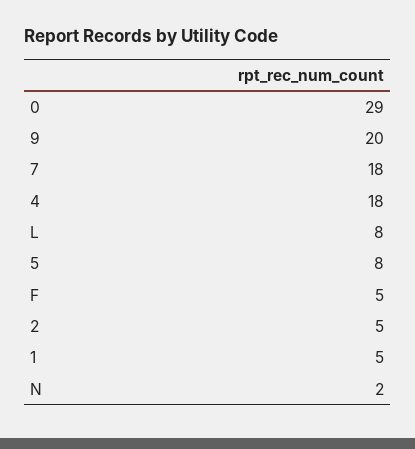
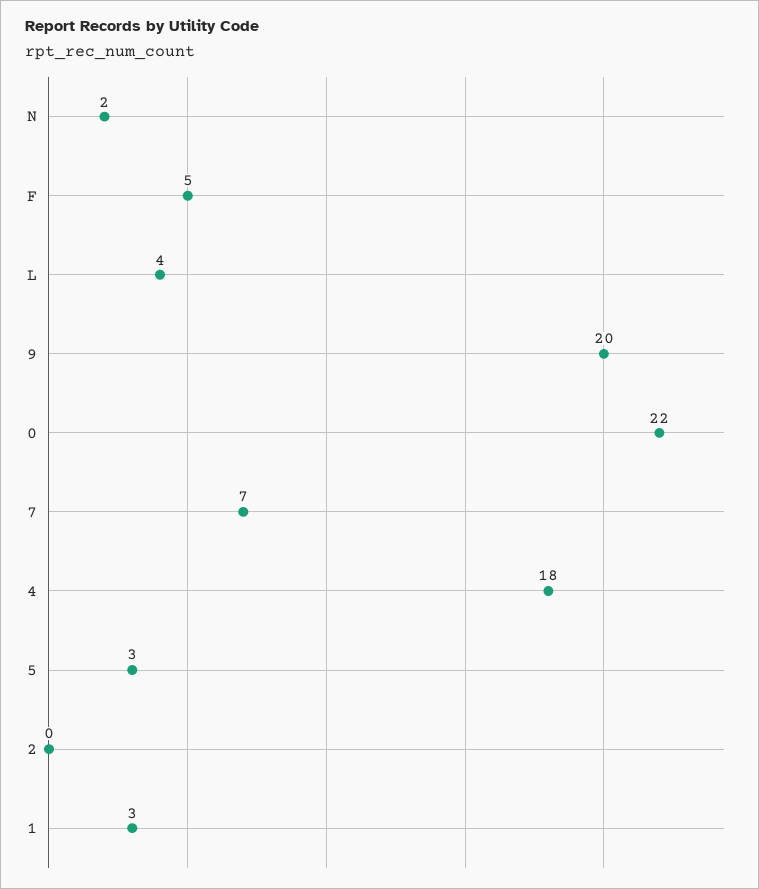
  {
-   "0": 29,
+   "0": 22,
    "9": 20,
-   "7": 18,
+   "7": 7,
    "4": 18,
-   "L": 8,
+   "L": 4,
-   "5": 8,
+   "5": 3,
    "F": 5,
-   "2": 5,
+   "2": 0,
-   "1": 5,
+   "1": 3,
    "N": 2
  }

